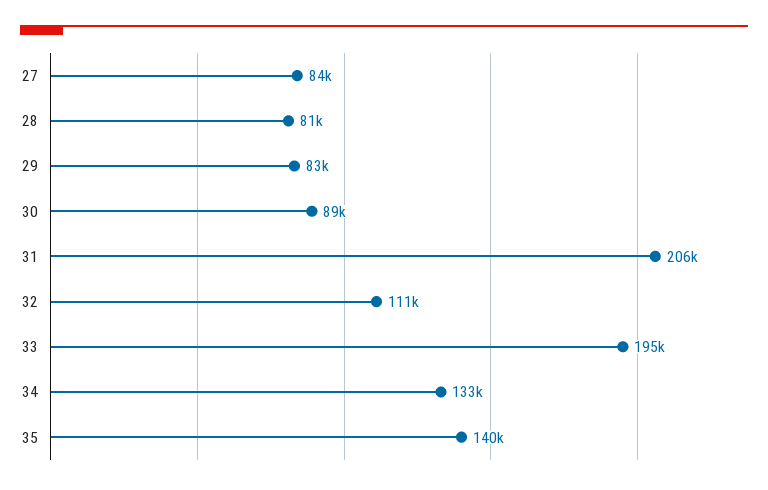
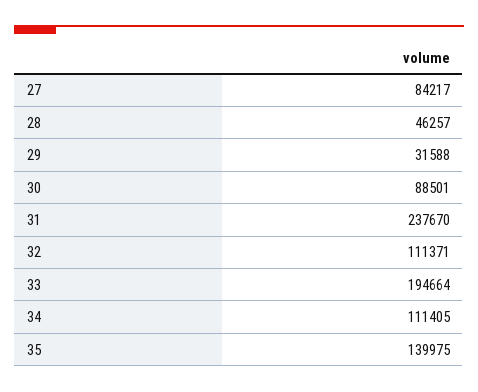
  {
    "27": 84217,
-   "28": 81000,
+   "28": 46257,
-   "29": 83000,
+   "29": 31588,
    "30": 88501,
-   "31": 206000,
+   "31": 237670,
    "32": 111371,
    "33": 194664,
-   "34": 133000,
+   "34": 111405,
    "35": 139975
  }

